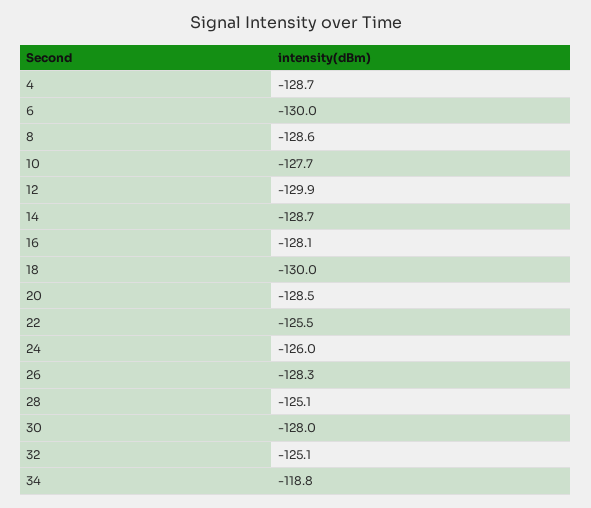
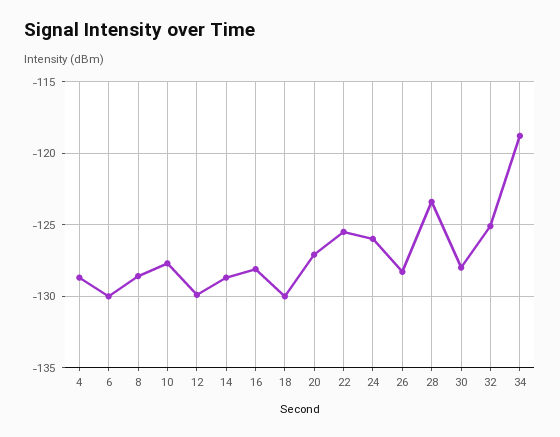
  {
    "4": -128.7,
    "6": -130,
    "8": -128.6,
    "10": -127.7,
    "12": -129.9,
    "14": -128.7,
    "16": -128.1,
    "18": -130,
-   "20": -128.5,
+   "20": -127,
    "22": -125.5,
    "24": -126,
    "26": -128.3,
-   "28": -125.1,
+   "28": -123.5,
    "30": -128,
    "32": -125.1,
    "34": -118.8
  }

